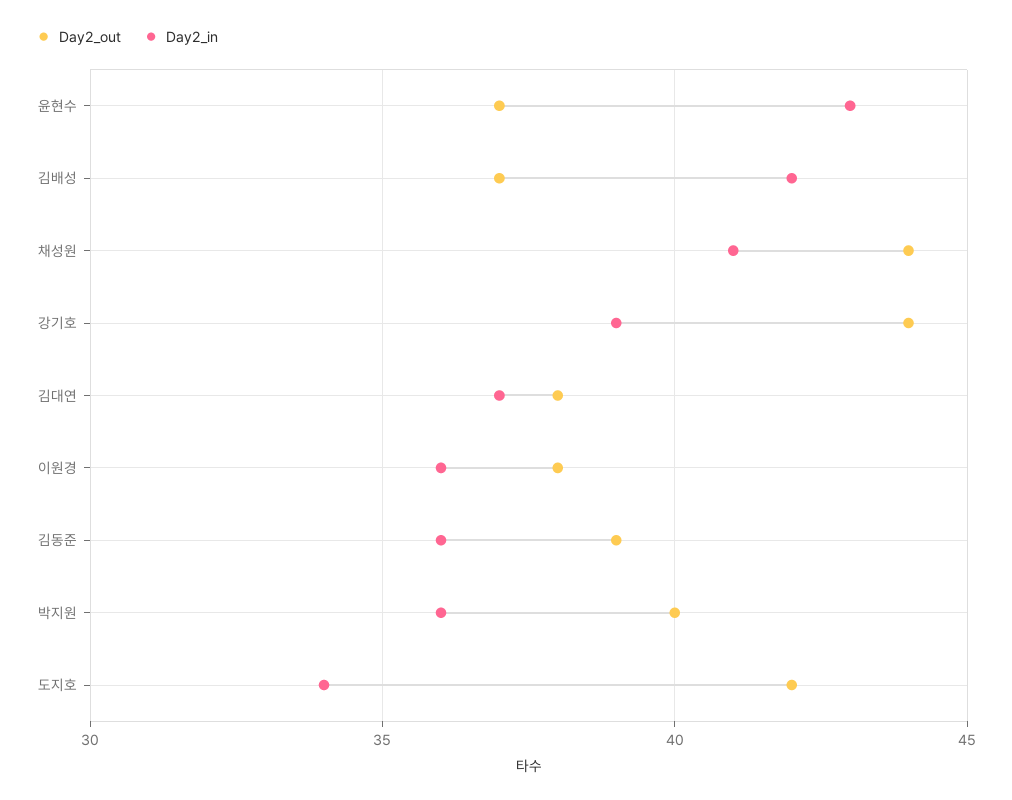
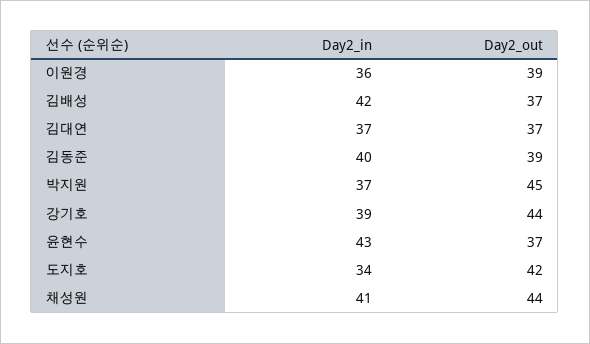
  {
    "Day2_out": {
      "윤현수": 37,
      "김배성": 37,
      "채성원": 44,
      "강기호": 44,
-     "김대연": 38,
+     "김대연": 37,
-     "이원경": 38,
+     "이원경": 39,
      "김동준": 39,
-     "박지원": 40,
+     "박지원": 45,
      "도지호": 42
    },
    "Day2_in": {
      "윤현수": 43,
      "김배성": 42,
      "채성원": 41,
      "강기호": 39,
      "김대연": 37,
      "이원경": 36,
-     "김동준": 36,
+     "김동준": 40,
-     "박지원": 36,
+     "박지원": 37,
      "도지호": 34
    }
  }

